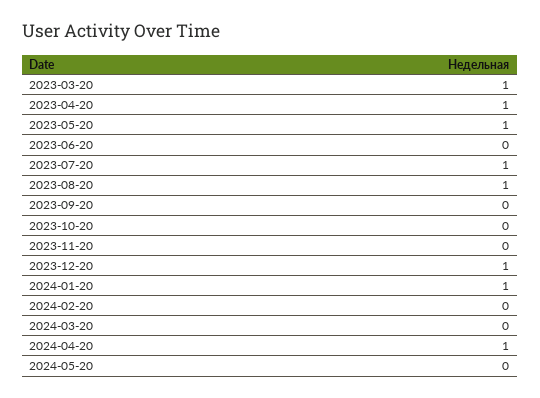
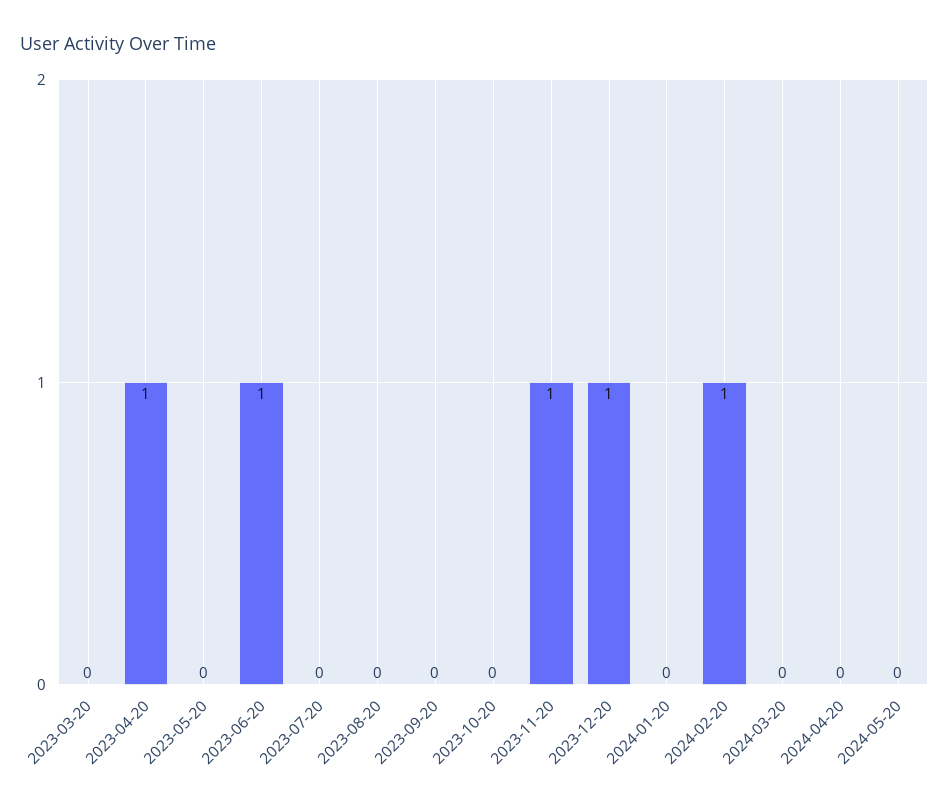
  {
-   "2023-03-20": 1,
+   "2023-03-20": 0,
    "2023-04-20": 1,
-   "2023-05-20": 1,
+   "2023-05-20": 0,
-   "2023-06-20": 0,
+   "2023-06-20": 1,
-   "2023-07-20": 1,
+   "2023-07-20": 0,
-   "2023-08-20": 1,
+   "2023-08-20": 0,
    "2023-09-20": 0,
    "2023-10-20": 0,
-   "2023-11-20": 0,
+   "2023-11-20": 1,
    "2023-12-20": 1,
-   "2024-01-20": 1,
+   "2024-01-20": 0,
-   "2024-02-20": 0,
+   "2024-02-20": 1,
    "2024-03-20": 0,
-   "2024-04-20": 1,
+   "2024-04-20": 0,
    "2024-05-20": 0
  }

